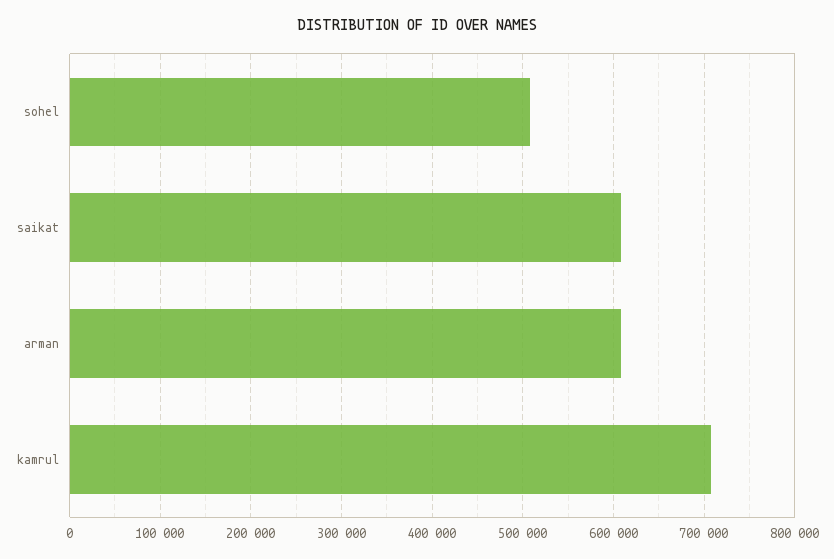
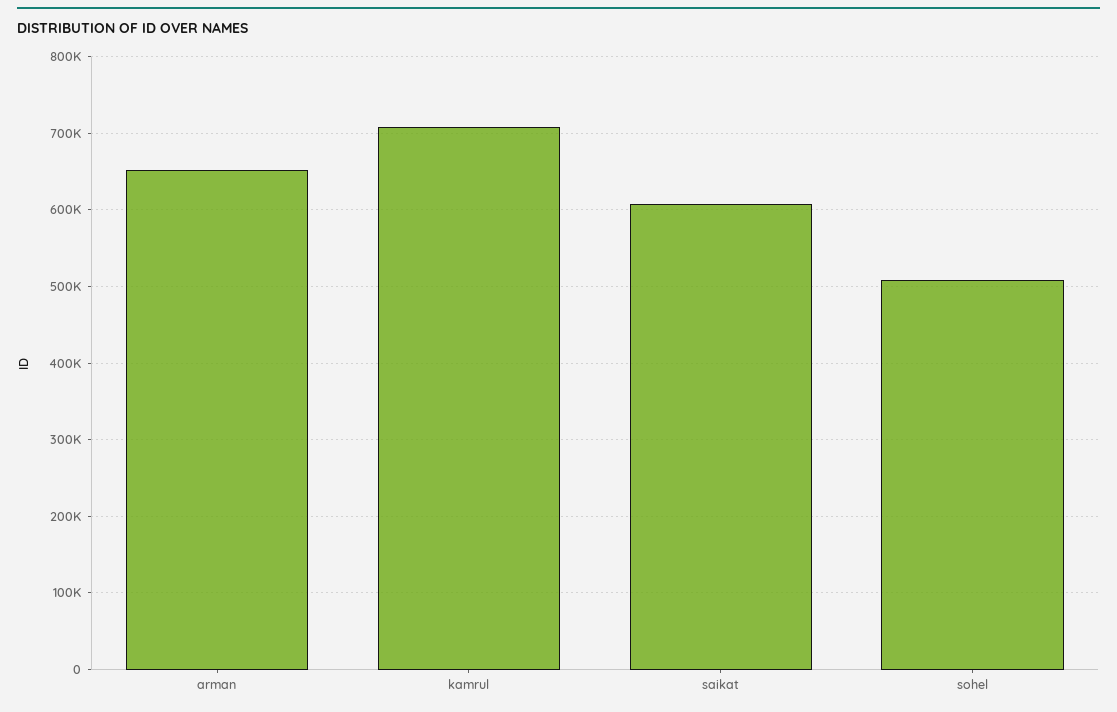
  {
    "sohel": 510000,
    "saikat": 610000,
-   "arman": 610000,
+   "arman": 650000,
    "kamrul": 710000
  }

